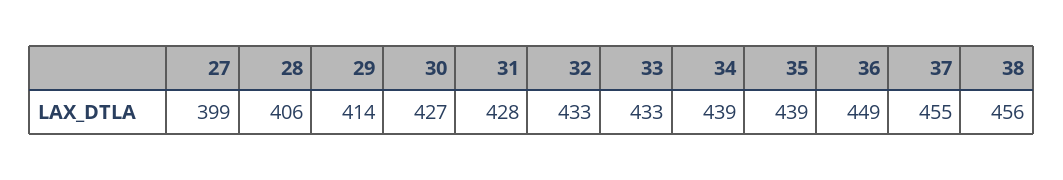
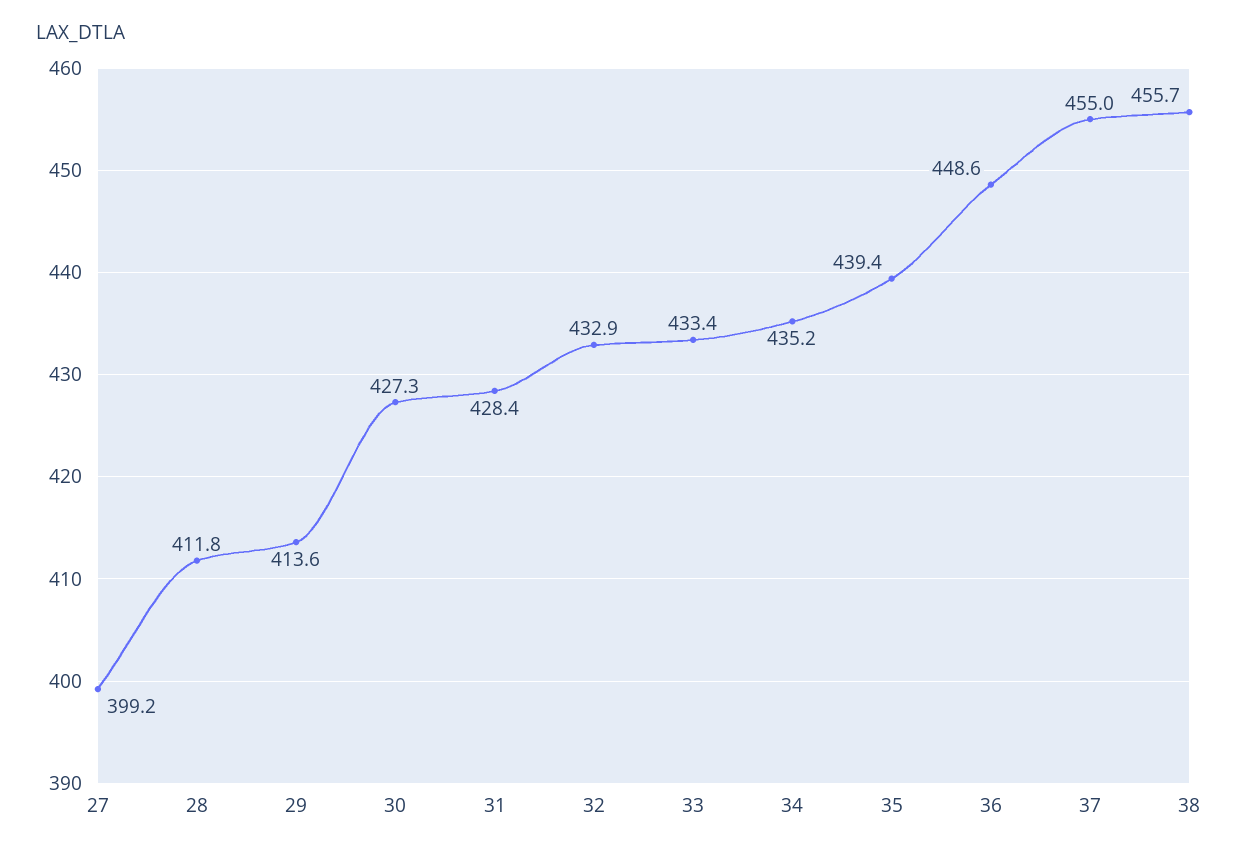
  {
    "27": 399.2,
-   "28": 406,
+   "28": 411.8,
    "29": 413.6,
    "30": 427.3,
    "31": 428.4,
    "32": 432.9,
    "33": 433.4,
-   "34": 439,
+   "34": 435.2,
    "35": 439.4,
    "36": 448.6,
    "37": 455,
    "38": 455.7
  }

